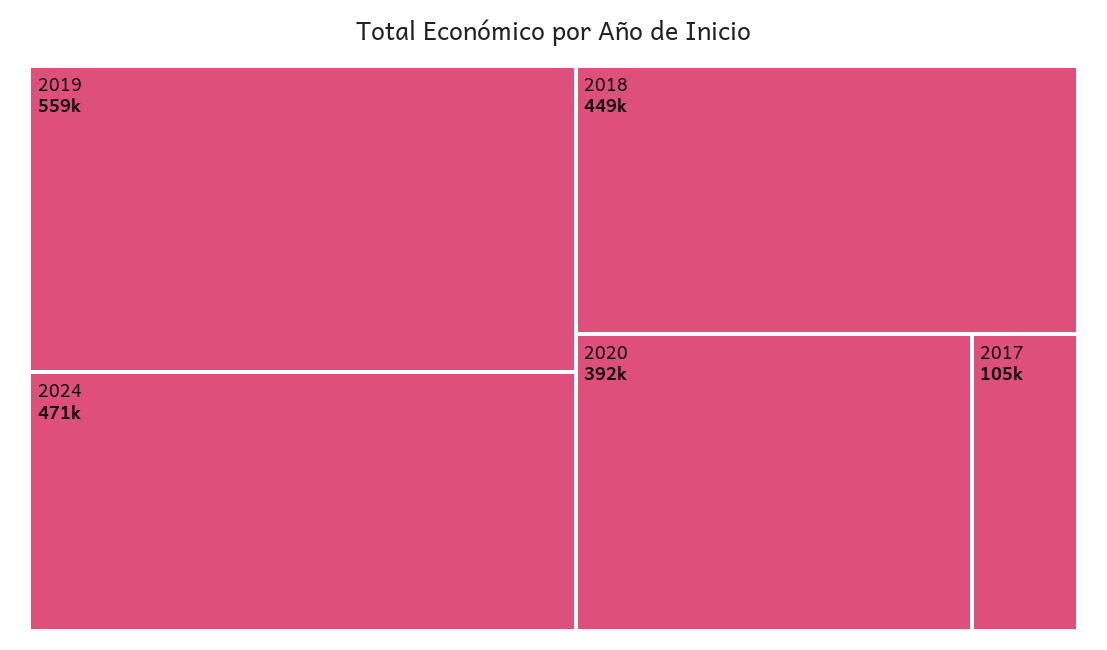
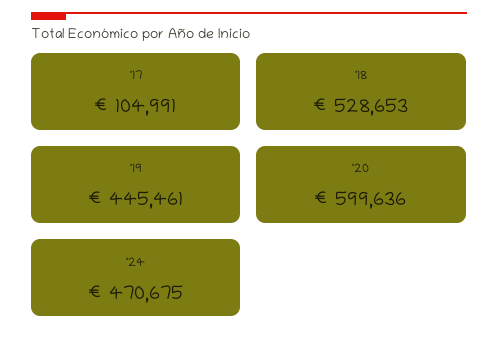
  {
-   "2019": 559000,
+   "2019": 445461,
    "2024": 470675,
-   "2018": 449000,
+   "2018": 528653,
-   "2020": 392000,
+   "2020": 599636,
    "2017": 104991
  }

